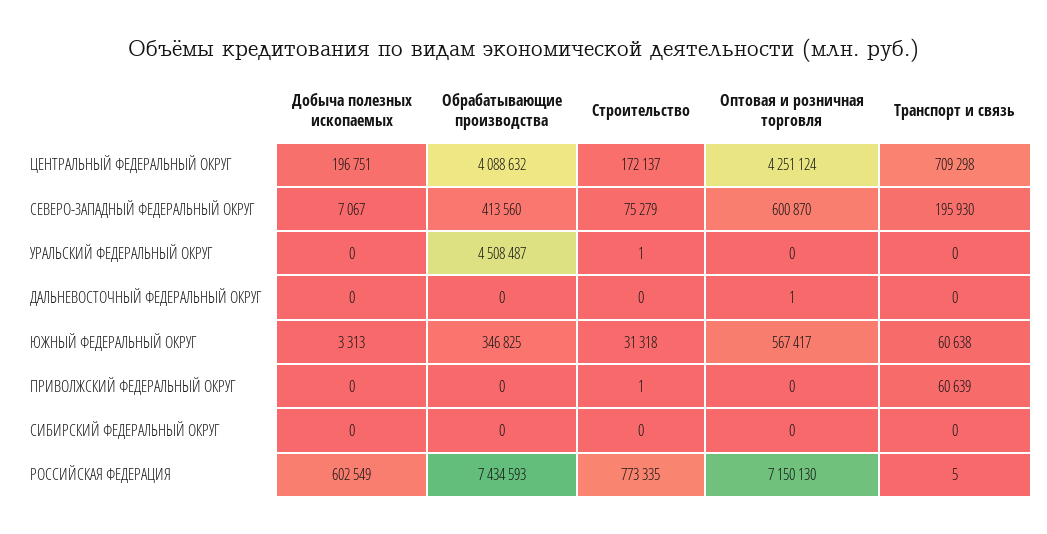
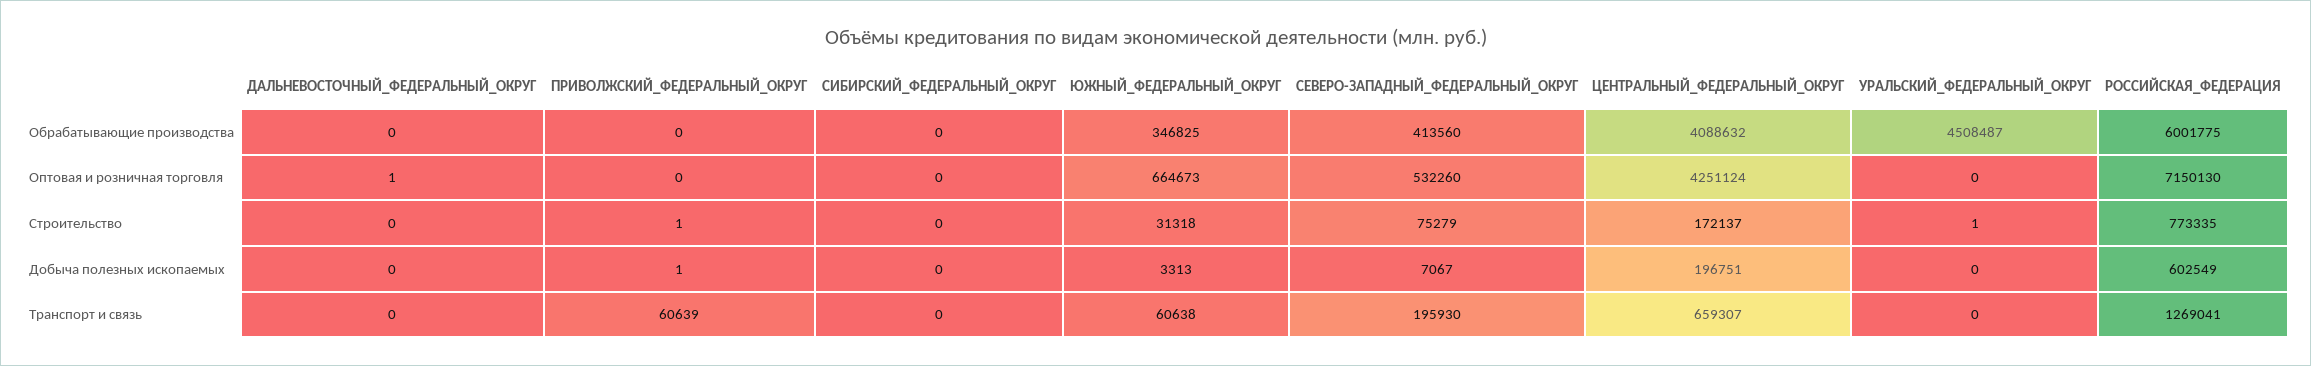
  {
    "Добыча полезных ископаемых": {
      "ЦЕНТРАЛЬНЫЙ ФЕДЕРАЛЬНЫЙ ОКРУГ": 196751,
      "СЕВЕРО-ЗАПАДНЫЙ ФЕДЕРАЛЬНЫЙ ОКРУГ": 7067,
      "УРАЛЬСКИЙ ФЕДЕРАЛЬНЫЙ ОКРУГ": 0,
      "ДАЛЬНЕВОСТОЧНЫЙ ФЕДЕРАЛЬНЫЙ ОКРУГ": 0,
      "ЮЖНЫЙ ФЕДЕРАЛЬНЫЙ ОКРУГ": 3313,
-     "ПРИВОЛЖСКИЙ ФЕДЕРАЛЬНЫЙ ОКРУГ": 0,
+     "ПРИВОЛЖСКИЙ ФЕДЕРАЛЬНЫЙ ОКРУГ": 1,
      "СИБИРСКИЙ ФЕДЕРАЛЬНЫЙ ОКРУГ": 0,
      "РОССИЙСКАЯ ФЕДЕРАЦИЯ": 602549
    },
    "Обрабатывающие производства": {
      "ЦЕНТРАЛЬНЫЙ ФЕДЕРАЛЬНЫЙ ОКРУГ": 4088632,
      "СЕВЕРО-ЗАПАДНЫЙ ФЕДЕРАЛЬНЫЙ ОКРУГ": 413560,
      "УРАЛЬСКИЙ ФЕДЕРАЛЬНЫЙ ОКРУГ": 4508487,
      "ДАЛЬНЕВОСТОЧНЫЙ ФЕДЕРАЛЬНЫЙ ОКРУГ": 0,
      "ЮЖНЫЙ ФЕДЕРАЛЬНЫЙ ОКРУГ": 346825,
      "ПРИВОЛЖСКИЙ ФЕДЕРАЛЬНЫЙ ОКРУГ": 0,
      "СИБИРСКИЙ ФЕДЕРАЛЬНЫЙ ОКРУГ": 0,
-     "РОССИЙСКАЯ ФЕДЕРАЦИЯ": 7434593
+     "РОССИЙСКАЯ ФЕДЕРАЦИЯ": 6001775
    },
    "Строительство": {
      "ЦЕНТРАЛЬНЫЙ ФЕДЕРАЛЬНЫЙ ОКРУГ": 172137,
      "СЕВЕРО-ЗАПАДНЫЙ ФЕДЕРАЛЬНЫЙ ОКРУГ": 75279,
      "УРАЛЬСКИЙ ФЕДЕРАЛЬНЫЙ ОКРУГ": 1,
      "ДАЛЬНЕВОСТОЧНЫЙ ФЕДЕРАЛЬНЫЙ ОКРУГ": 0,
      "ЮЖНЫЙ ФЕДЕРАЛЬНЫЙ ОКРУГ": 31318,
      "ПРИВОЛЖСКИЙ ФЕДЕРАЛЬНЫЙ ОКРУГ": 1,
      "СИБИРСКИЙ ФЕДЕРАЛЬНЫЙ ОКРУГ": 0,
      "РОССИЙСКАЯ ФЕДЕРАЦИЯ": 773335
    },
    "Оптовая и розничная торговля": {
      "ЦЕНТРАЛЬНЫЙ ФЕДЕРАЛЬНЫЙ ОКРУГ": 4251124,
-     "СЕВЕРО-ЗАПАДНЫЙ ФЕДЕРАЛЬНЫЙ ОКРУГ": 600870,
+     "СЕВЕРО-ЗАПАДНЫЙ ФЕДЕРАЛЬНЫЙ ОКРУГ": 532260,
      "УРАЛЬСКИЙ ФЕДЕРАЛЬНЫЙ ОКРУГ": 0,
      "ДАЛЬНЕВОСТОЧНЫЙ ФЕДЕРАЛЬНЫЙ ОКРУГ": 1,
-     "ЮЖНЫЙ ФЕДЕРАЛЬНЫЙ ОКРУГ": 567417,
+     "ЮЖНЫЙ ФЕДЕРАЛЬНЫЙ ОКРУГ": 664673,
      "ПРИВОЛЖСКИЙ ФЕДЕРАЛЬНЫЙ ОКРУГ": 0,
      "СИБИРСКИЙ ФЕДЕРАЛЬНЫЙ ОКРУГ": 0,
      "РОССИЙСКАЯ ФЕДЕРАЦИЯ": 7150130
    },
    "Транспорт и связь": {
-     "ЦЕНТРАЛЬНЫЙ ФЕДЕРАЛЬНЫЙ ОКРУГ": 709298,
+     "ЦЕНТРАЛЬНЫЙ ФЕДЕРАЛЬНЫЙ ОКРУГ": 659307,
      "СЕВЕРО-ЗАПАДНЫЙ ФЕДЕРАЛЬНЫЙ ОКРУГ": 195930,
      "УРАЛЬСКИЙ ФЕДЕРАЛЬНЫЙ ОКРУГ": 0,
      "ДАЛЬНЕВОСТОЧНЫЙ ФЕДЕРАЛЬНЫЙ ОКРУГ": 0,
      "ЮЖНЫЙ ФЕДЕРАЛЬНЫЙ ОКРУГ": 60638,
      "ПРИВОЛЖСКИЙ ФЕДЕРАЛЬНЫЙ ОКРУГ": 60639,
      "СИБИРСКИЙ ФЕДЕРАЛЬНЫЙ ОКРУГ": 0,
-     "РОССИЙСКАЯ ФЕДЕРАЦИЯ": 5
+     "РОССИЙСКАЯ ФЕДЕРАЦИЯ": 1269041
    }
  }

